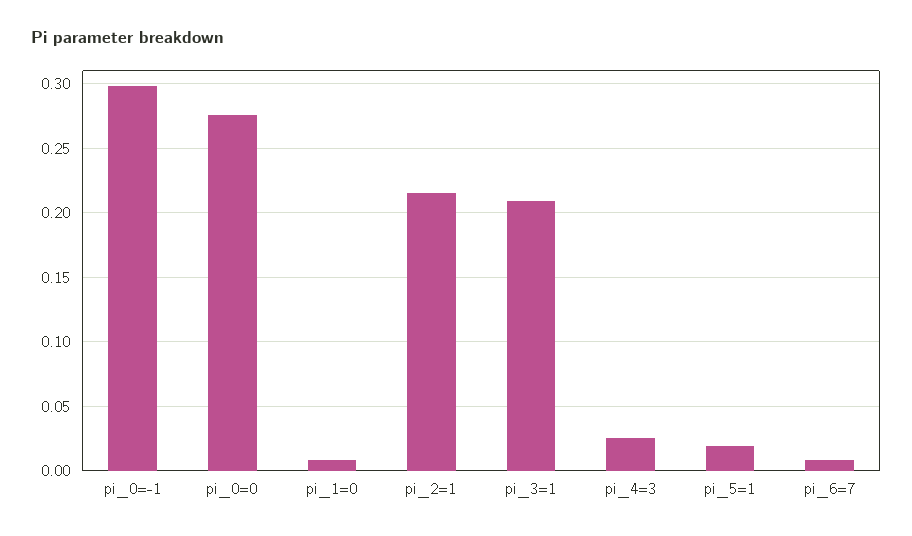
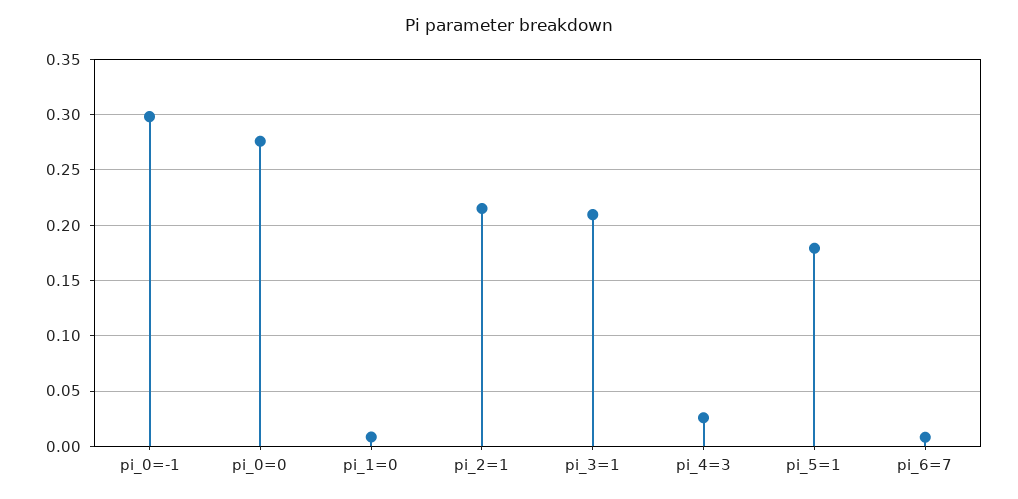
  {
    "pi_0=-1": 0.3,
    "pi_0=0": 0.275,
    "pi_1=0": 0.01,
    "pi_2=1": 0.215,
    "pi_3=1": 0.21,
    "pi_4=3": 0.025,
-   "pi_5=1": 0.02,
+   "pi_5=1": 0.18,
    "pi_6=7": 0.01
  }

